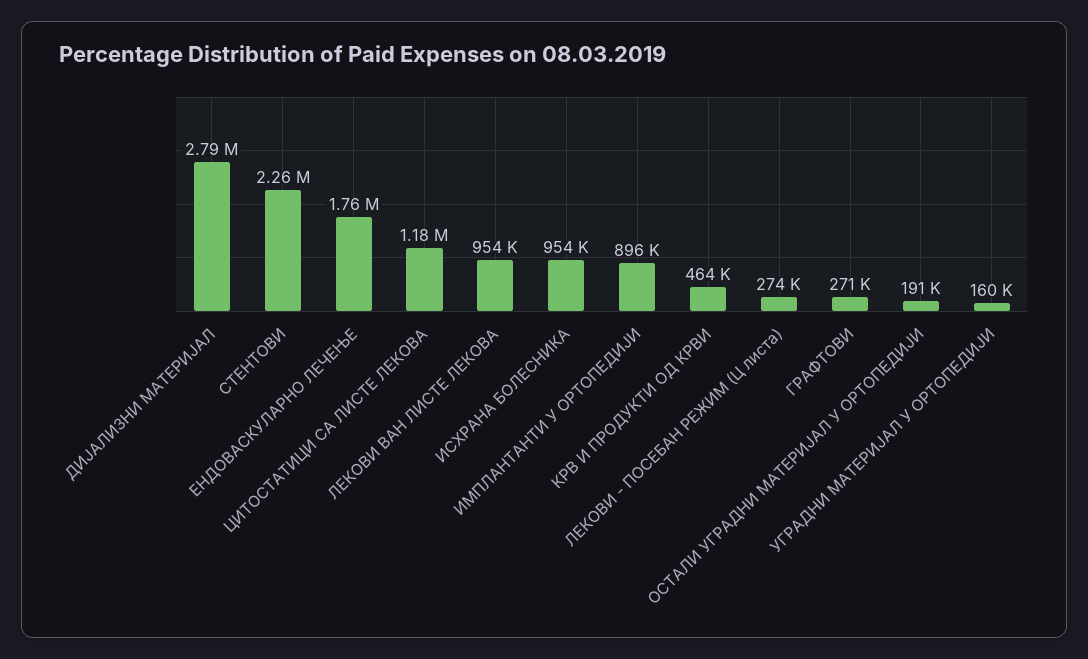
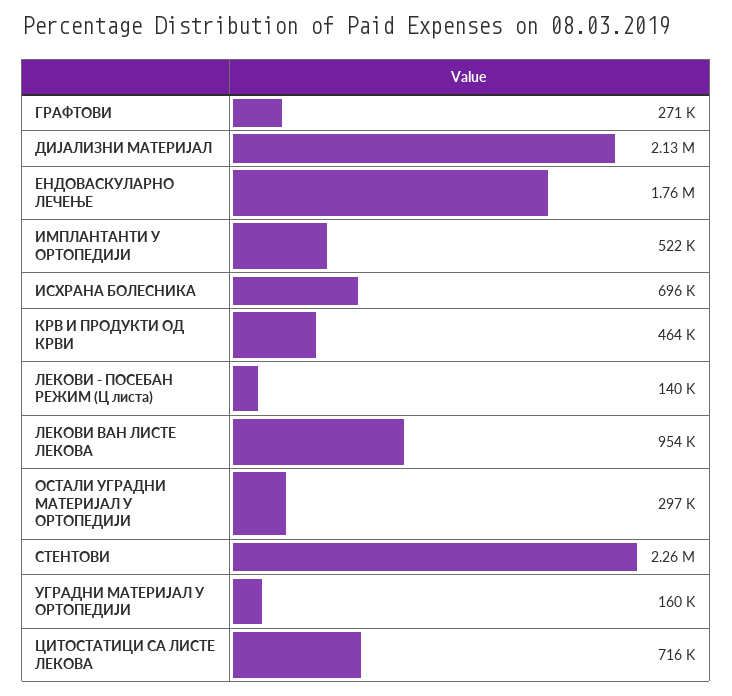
  {
-   "ДИЈАЛИЗНИ МАТЕРИЈАЛ": 2790000,
+   "ДИЈАЛИЗНИ МАТЕРИЈАЛ": 2130000,
    "СТЕНТОВИ": 2260000,
    "ЕНДОВАСКУЛАРНО ЛЕЧЕЊЕ": 1760000,
-   "ЦИТОСТАТИЦИ СА ЛИСТЕ ЛЕКОВА": 1180000,
+   "ЦИТОСТАТИЦИ СА ЛИСТЕ ЛЕКОВА": 716000,
    "ЛЕКОВИ ВАН ЛИСТЕ ЛЕКОВА": 954000,
-   "ИСХРАНА БОЛЕСНИКА": 954000,
+   "ИСХРАНА БОЛЕСНИКА": 696000,
-   "ИМПЛАНТАНТИ У ОРТОПЕДИЈИ": 896000,
+   "ИМПЛАНТАНТИ У ОРТОПЕДИЈИ": 522000,
    "КРВ И ПРОДУКТИ ОД КРВИ": 464000,
-   "ЛЕКОВИ - ПОСЕБАН РЕЖИМ (Ц листа)": 274000,
+   "ЛЕКОВИ - ПОСЕБАН РЕЖИМ (Ц листа)": 140000,
    "ГРАФТОВИ": 271000,
-   "ОСТАЛИ УГРАДНИ МАТЕРИЈАЛ У ОРТОПЕДИЈИ": 191000,
+   "ОСТАЛИ УГРАДНИ МАТЕРИЈАЛ У ОРТОПЕДИЈИ": 297000,
    "УГРАДНИ МАТЕРИЈАЛ У ОРТОПЕДИЈИ": 160000
  }

